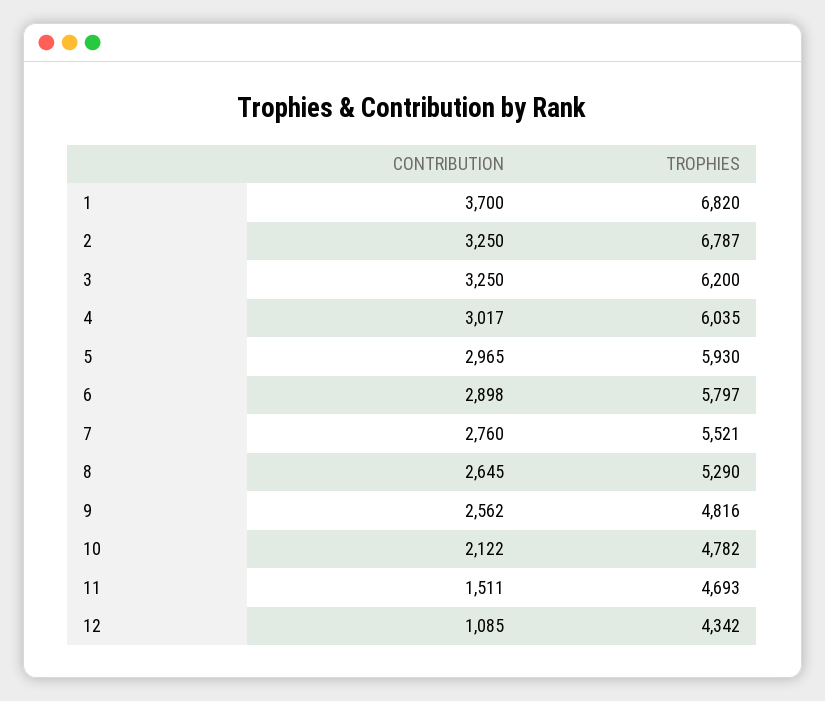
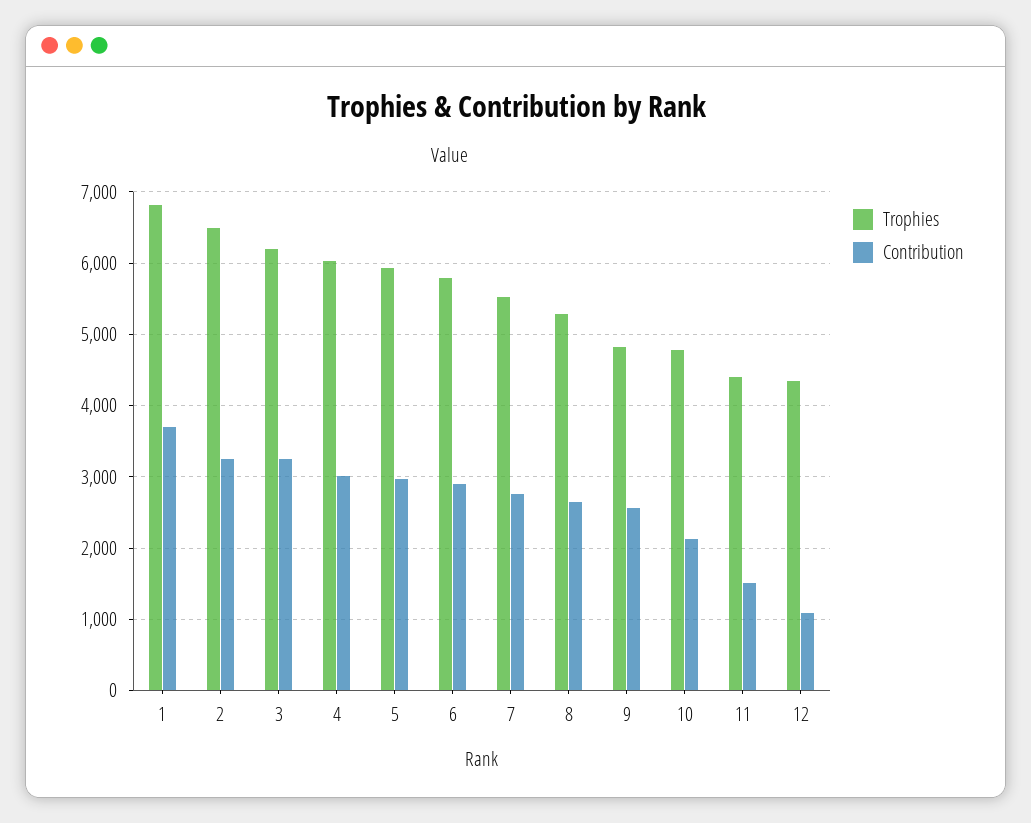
  {
    "CONTRIBUTION": {
      "1": 3700,
      "2": 3250,
      "3": 3250,
      "4": 3017,
      "5": 2965,
      "6": 2898,
      "7": 2760,
      "8": 2645,
      "9": 2562,
      "10": 2122,
      "11": 1511,
      "12": 1085
    },
    "TROPHIES": {
      "1": 6820,
-     "2": 6787,
+     "2": 6500,
      "3": 6200,
      "4": 6035,
      "5": 5930,
      "6": 5797,
      "7": 5521,
      "8": 5290,
      "9": 4816,
      "10": 4782,
-     "11": 4693,
+     "11": 4400,
      "12": 4342
    }
  }

